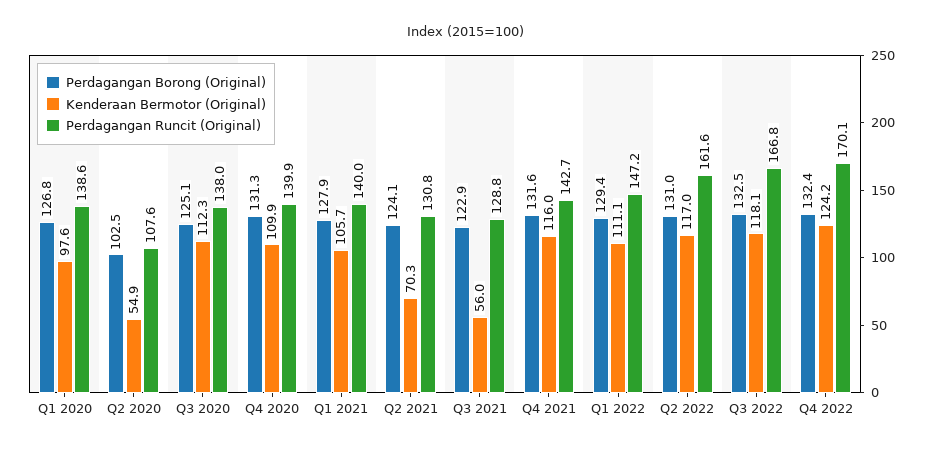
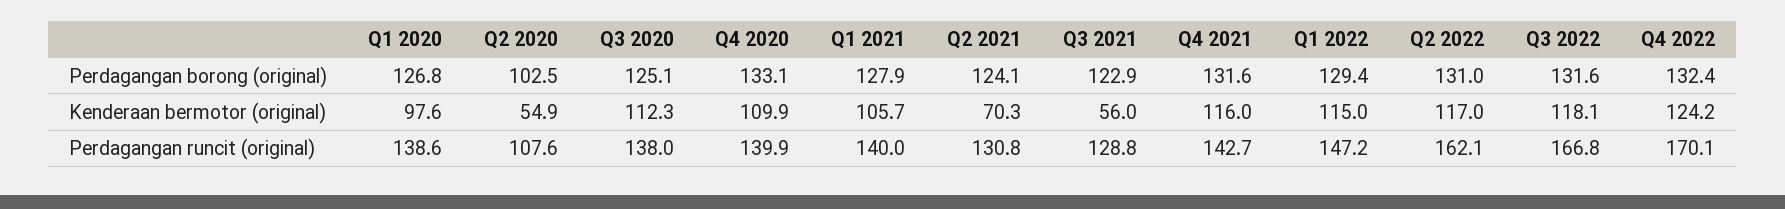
  {
    "Perdagangan Borong (Original)": {
      "Q1 2020": 126.8,
      "Q2 2020": 102.5,
      "Q3 2020": 125.1,
-     "Q4 2020": 131.3,
+     "Q4 2020": 133.1,
      "Q1 2021": 127.9,
      "Q2 2021": 124.1,
      "Q3 2021": 122.9,
      "Q4 2021": 131.6,
      "Q1 2022": 129.4,
      "Q2 2022": 131,
-     "Q3 2022": 132.5,
+     "Q3 2022": 131.6,
      "Q4 2022": 132.4
    },
    "Kenderaan Bermotor (Original)": {
      "Q1 2020": 97.6,
      "Q2 2020": 54.9,
      "Q3 2020": 112.3,
      "Q4 2020": 109.9,
      "Q1 2021": 105.7,
      "Q2 2021": 70.3,
      "Q3 2021": 56,
      "Q4 2021": 116,
-     "Q1 2022": 111.1,
+     "Q1 2022": 115,
      "Q2 2022": 117,
      "Q3 2022": 118.1,
      "Q4 2022": 124.2
    },
    "Perdagangan Runcit (Original)": {
      "Q1 2020": 138.6,
      "Q2 2020": 107.6,
      "Q3 2020": 138,
      "Q4 2020": 139.9,
      "Q1 2021": 140,
      "Q2 2021": 130.8,
      "Q3 2021": 128.8,
      "Q4 2021": 142.7,
      "Q1 2022": 147.2,
-     "Q2 2022": 161.6,
+     "Q2 2022": 162.1,
      "Q3 2022": 166.8,
      "Q4 2022": 170.1
    }
  }

